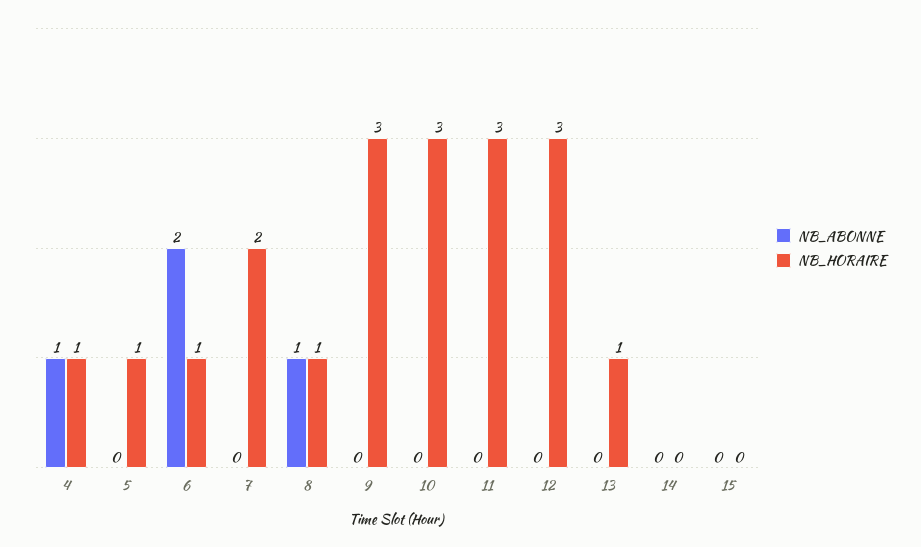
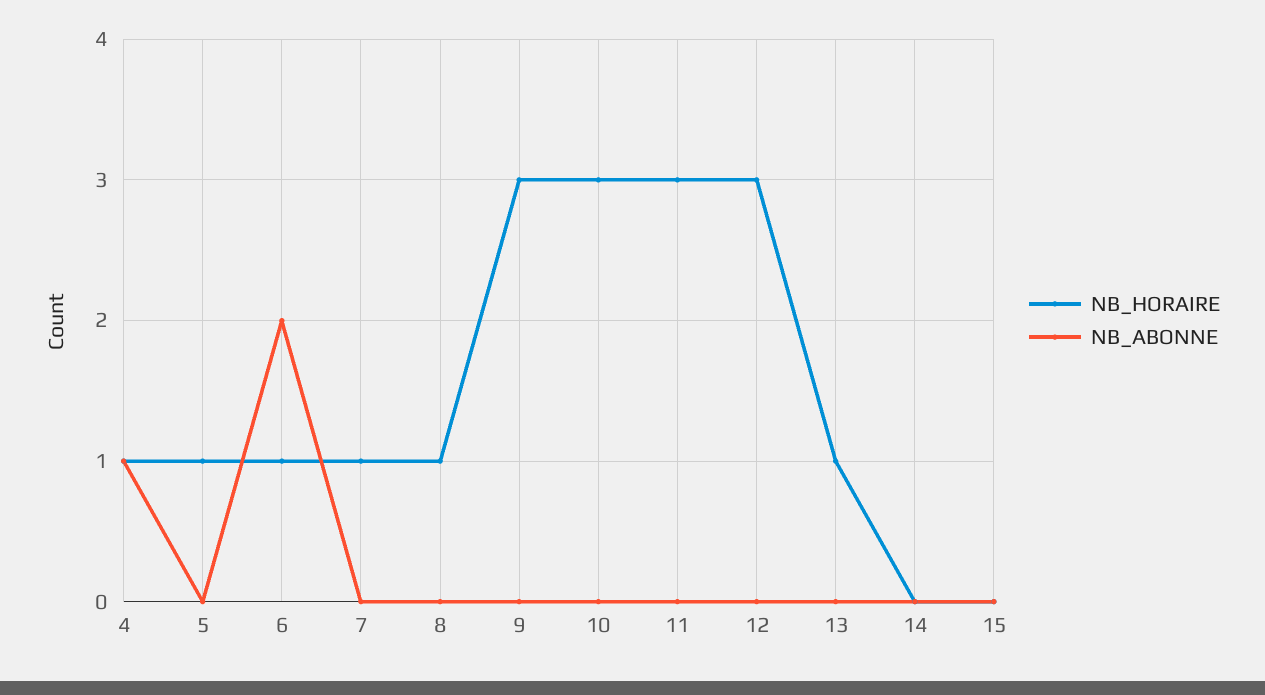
  {
    "NB_ABONNE": {
      "4": 1,
      "5": 0,
      "6": 2,
      "7": 0,
-     "8": 1,
+     "8": 0,
      "9": 0,
      "10": 0,
      "11": 0,
      "12": 0,
      "13": 0,
      "14": 0,
      "15": 0
    },
    "NB_HORAIRE": {
      "4": 1,
      "5": 1,
      "6": 1,
-     "7": 2,
+     "7": 1,
      "8": 1,
      "9": 3,
      "10": 3,
      "11": 3,
      "12": 3,
      "13": 1,
      "14": 0,
      "15": 0
    }
  }

